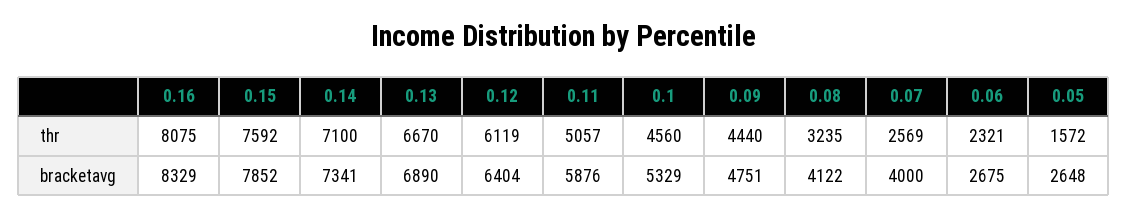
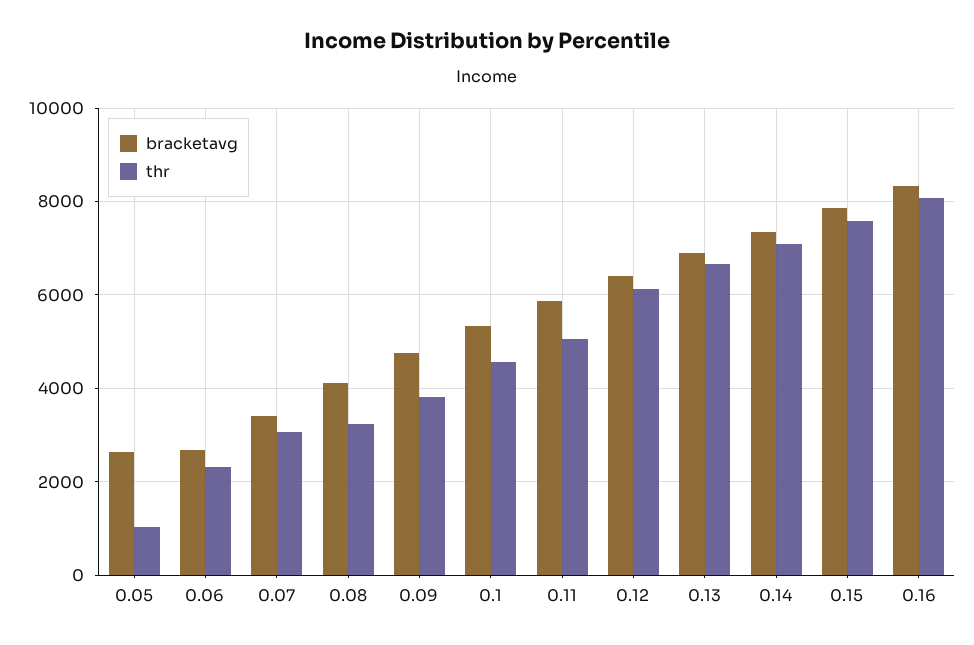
  {
    "thr": {
      "0.16": 8075,
      "0.15": 7592,
      "0.14": 7100,
      "0.13": 6670,
      "0.12": 6119,
      "0.11": 5057,
      "0.1": 4560,
-     "0.09": 4440,
+     "0.09": 3800,
      "0.08": 3235,
-     "0.07": 2569,
+     "0.07": 3000,
      "0.06": 2321,
-     "0.05": 1572
+     "0.05": 1000
    },
    "bracketavg": {
      "0.16": 8329,
      "0.15": 7852,
      "0.14": 7341,
      "0.13": 6890,
      "0.12": 6404,
      "0.11": 5876,
      "0.1": 5329,
      "0.09": 4751,
      "0.08": 4122,
-     "0.07": 4000,
+     "0.07": 3400,
      "0.06": 2675,
      "0.05": 2648
    }
  }

